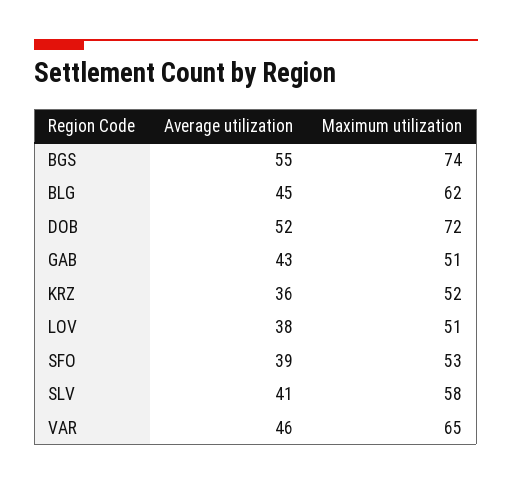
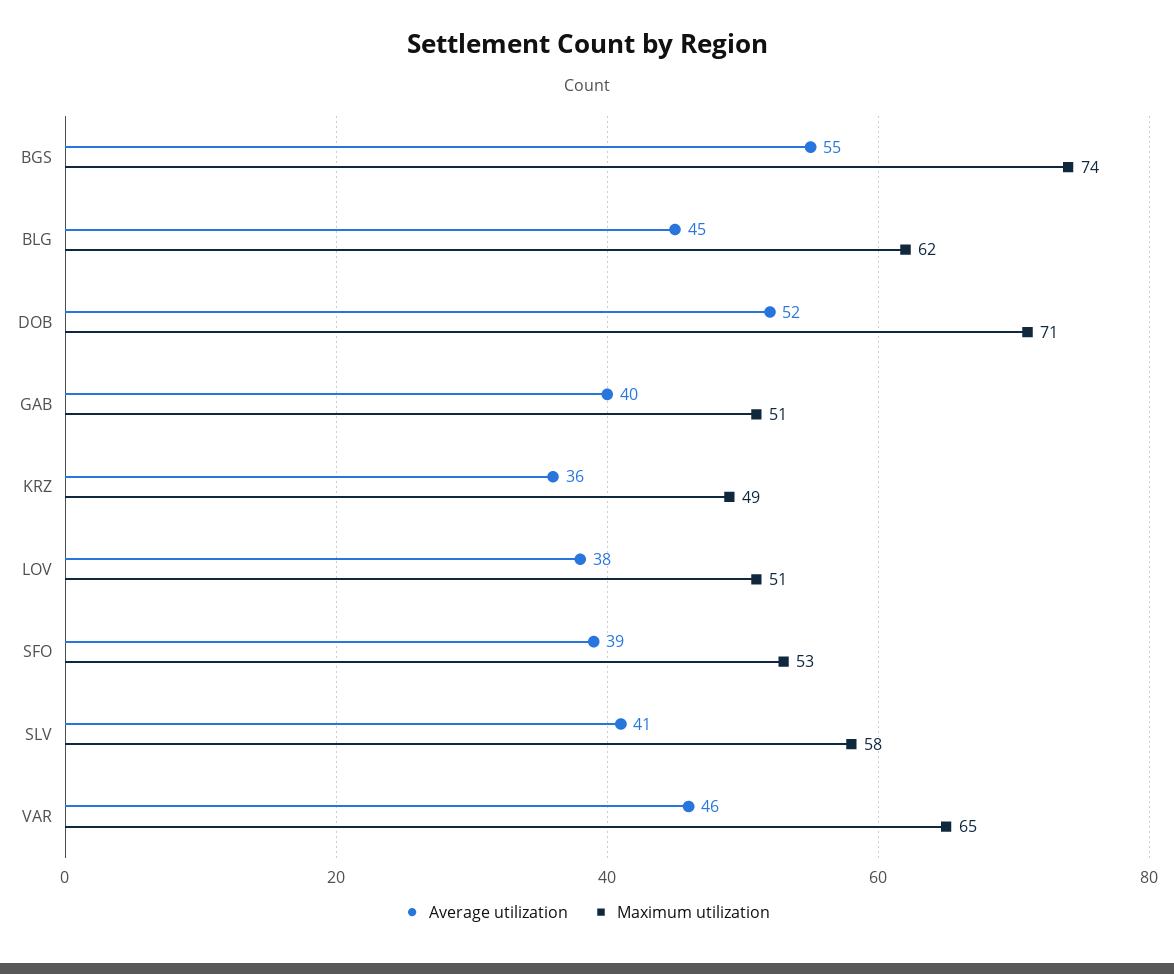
  {
    "Average utilization": {
      "BGS": 55,
      "BLG": 45,
      "DOB": 52,
-     "GAB": 43,
+     "GAB": 40,
      "KRZ": 36,
      "LOV": 38,
      "SFO": 39,
      "SLV": 41,
      "VAR": 46
    },
    "Maximum utilization": {
      "BGS": 74,
      "BLG": 62,
-     "DOB": 72,
+     "DOB": 71,
      "GAB": 51,
-     "KRZ": 52,
+     "KRZ": 49,
      "LOV": 51,
      "SFO": 53,
      "SLV": 58,
      "VAR": 65
    }
  }

